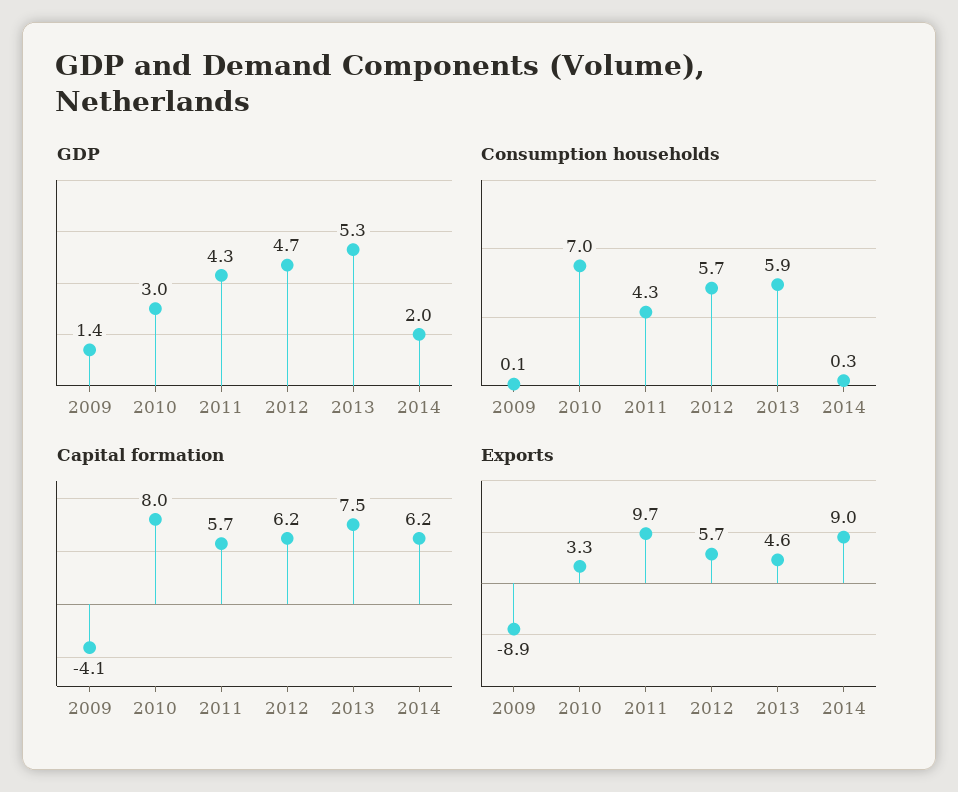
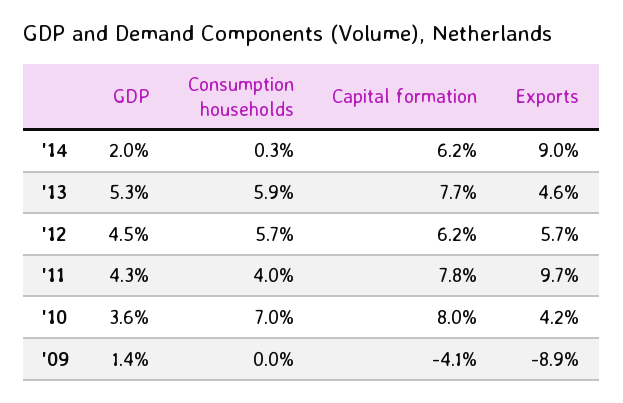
  {
    "GDP": {
      "2009": 1.4,
-     "2010": 3,
+     "2010": 3.6,
      "2011": 4.3,
-     "2012": 4.7,
+     "2012": 4.5,
      "2013": 5.3,
      "2014": 2
    },
    "Consumption households": {
-     "2009": 0.1,
+     "2009": 0,
      "2010": 7,
-     "2011": 4.3,
+     "2011": 4,
      "2012": 5.7,
      "2013": 5.9,
      "2014": 0.3
    },
    "Capital formation": {
      "2009": -4.1,
      "2010": 8,
-     "2011": 5.7,
+     "2011": 7.8,
      "2012": 6.2,
-     "2013": 7.5,
+     "2013": 7.7,
      "2014": 6.2
    },
    "Exports": {
      "2009": -8.9,
-     "2010": 3.3,
+     "2010": 4.2,
      "2011": 9.7,
      "2012": 5.7,
      "2013": 4.6,
      "2014": 9
    }
  }

